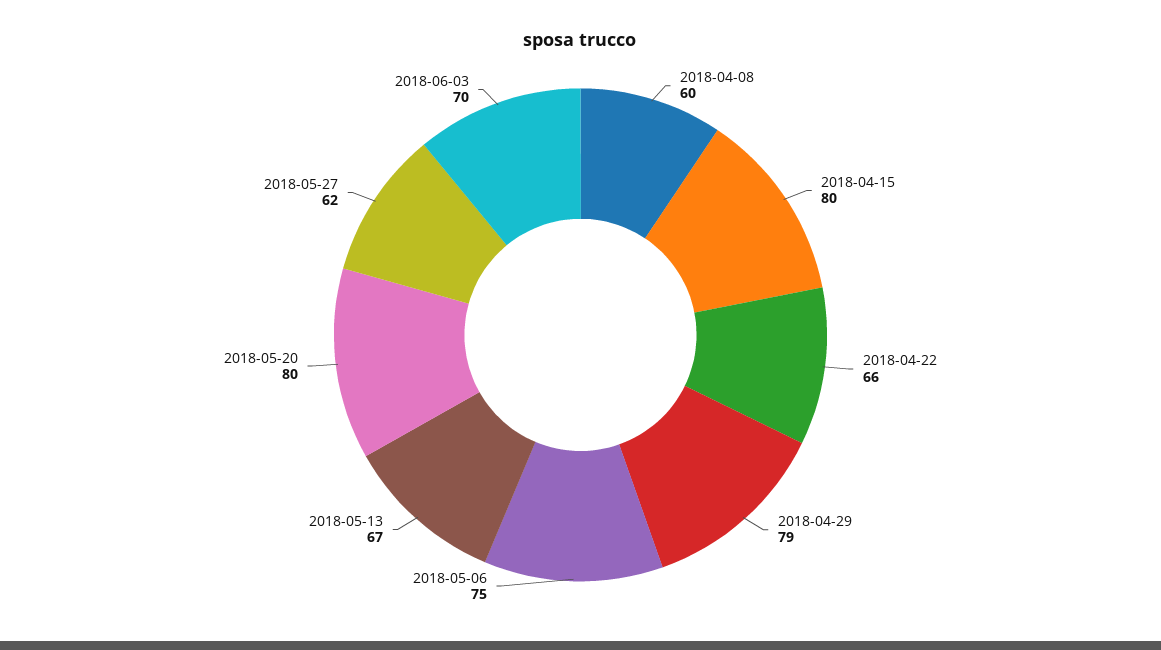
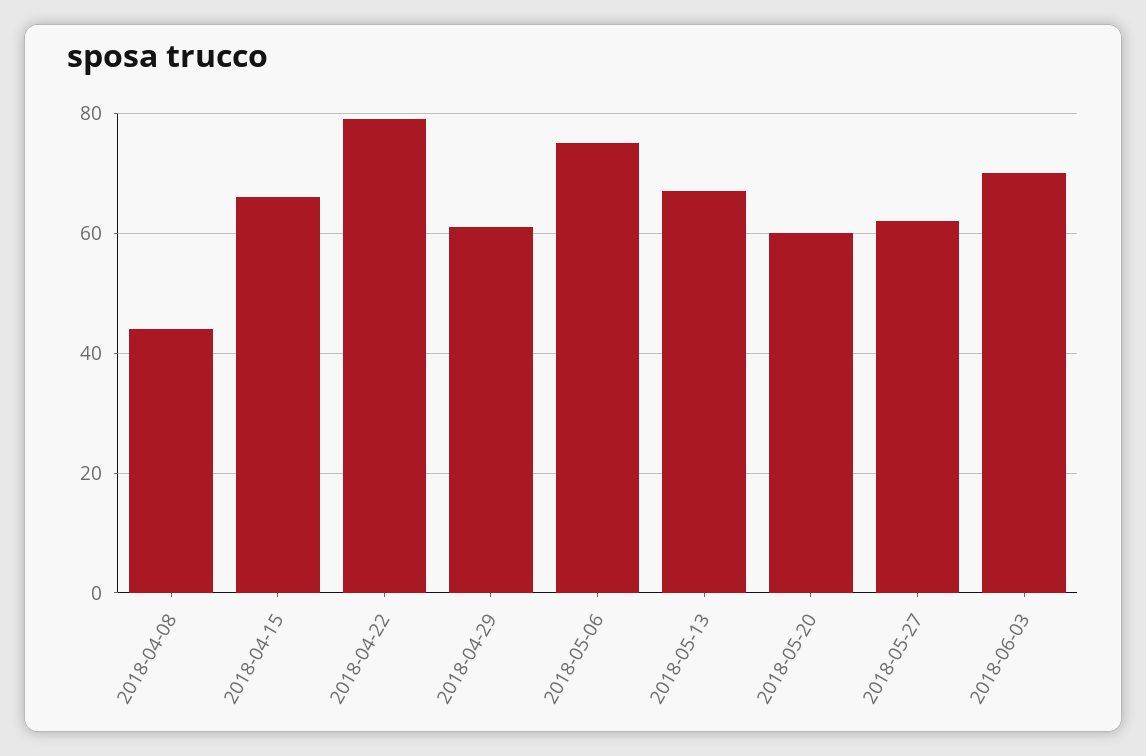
  {
-   "2018-04-08": 60,
+   "2018-04-08": 45,
-   "2018-04-15": 80,
+   "2018-04-15": 65,
-   "2018-04-22": 66,
+   "2018-04-22": 80,
-   "2018-04-29": 79,
+   "2018-04-29": 60,
    "2018-05-06": 75,
    "2018-05-13": 67,
-   "2018-05-20": 80,
+   "2018-05-20": 60,
    "2018-05-27": 62,
    "2018-06-03": 70
  }

